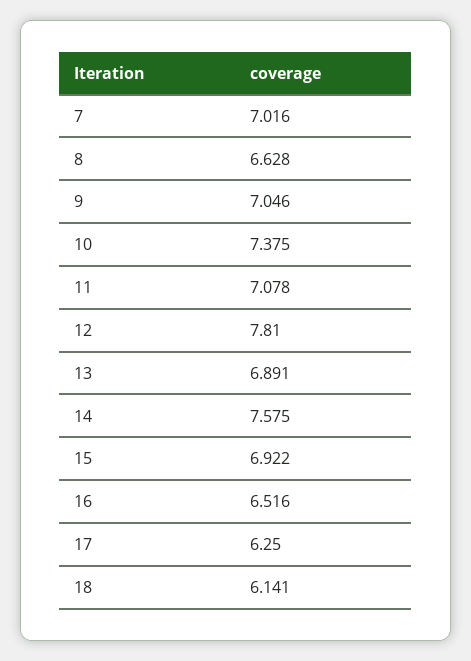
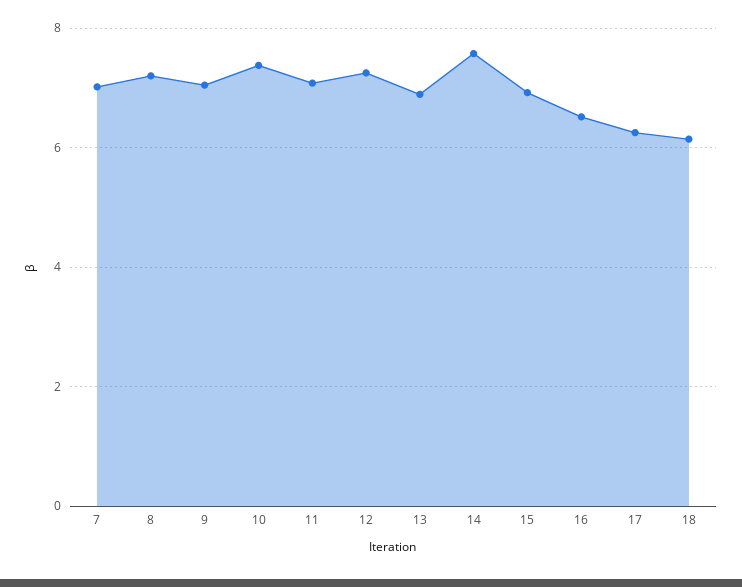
  {
    "7": 7.016,
-   "8": 6.628,
+   "8": 7.2,
    "9": 7.046,
    "10": 7.375,
    "11": 7.078,
-   "12": 7.81,
+   "12": 7.2,
    "13": 6.891,
    "14": 7.575,
    "15": 6.922,
    "16": 6.516,
    "17": 6.25,
    "18": 6.141
  }

